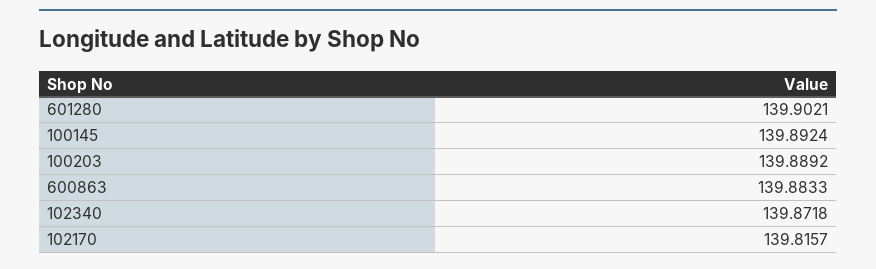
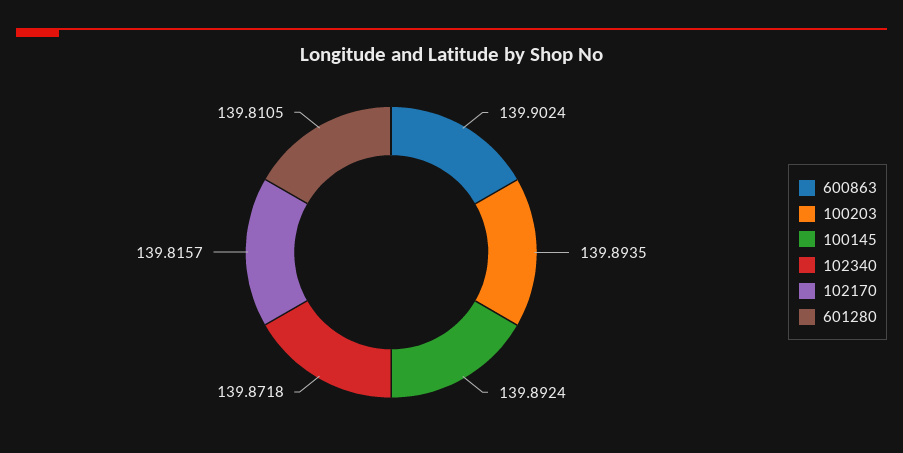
  {
-   "601280": 139.9021,
+   "601280": 139.8105,
    "100145": 139.8924,
-   "100203": 139.8892,
+   "100203": 139.8935,
-   "600863": 139.8833,
+   "600863": 139.9024,
    "102340": 139.8718,
    "102170": 139.8157
  }

